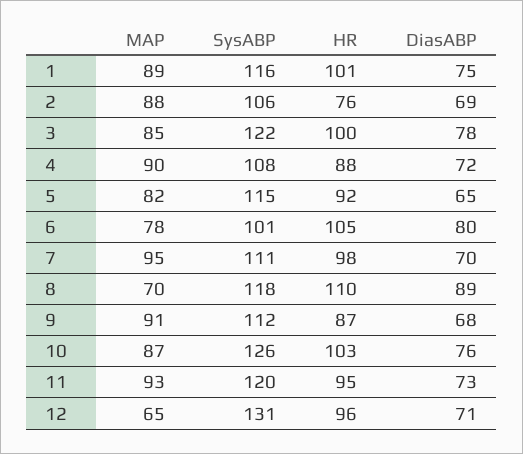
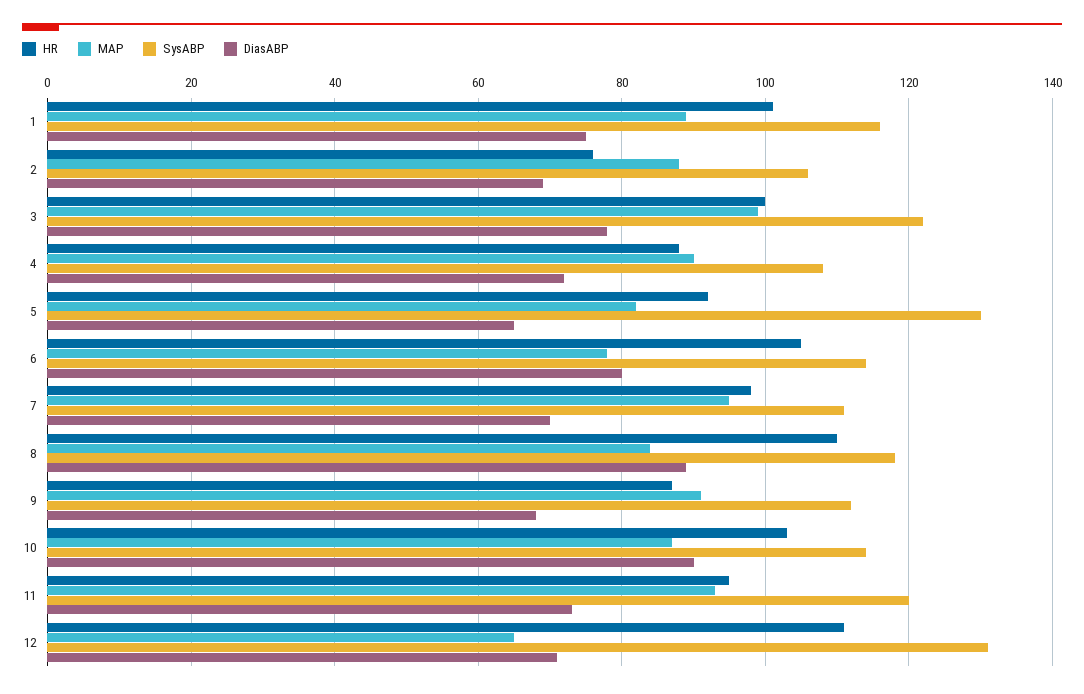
  {
    "MAP": {
      "1": 89,
      "2": 88,
-     "3": 85,
+     "3": 100,
      "4": 90,
      "5": 82,
      "6": 78,
      "7": 95,
-     "8": 70,
+     "8": 85,
      "9": 91,
      "10": 87,
      "11": 93,
      "12": 65
    },
    "SysABP": {
      "1": 116,
      "2": 106,
      "3": 122,
      "4": 108,
-     "5": 115,
+     "5": 130,
-     "6": 101,
+     "6": 115,
      "7": 111,
      "8": 118,
      "9": 112,
-     "10": 126,
+     "10": 115,
      "11": 120,
      "12": 131
    },
    "HR": {
      "1": 101,
      "2": 76,
      "3": 100,
      "4": 88,
      "5": 92,
      "6": 105,
      "7": 98,
      "8": 110,
      "9": 87,
      "10": 103,
      "11": 95,
-     "12": 96
+     "12": 110
    },
    "DiasABP": {
      "1": 75,
      "2": 69,
      "3": 78,
      "4": 72,
      "5": 65,
      "6": 80,
      "7": 70,
      "8": 89,
      "9": 68,
-     "10": 76,
+     "10": 90,
      "11": 73,
      "12": 71
    }
  }

